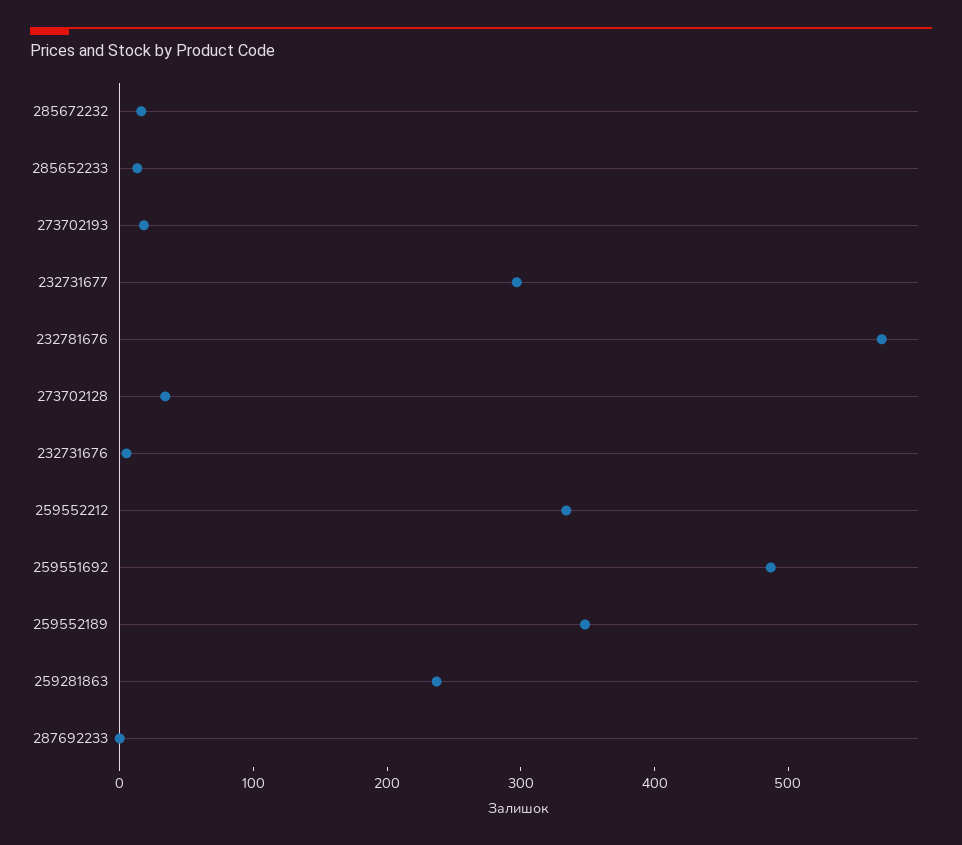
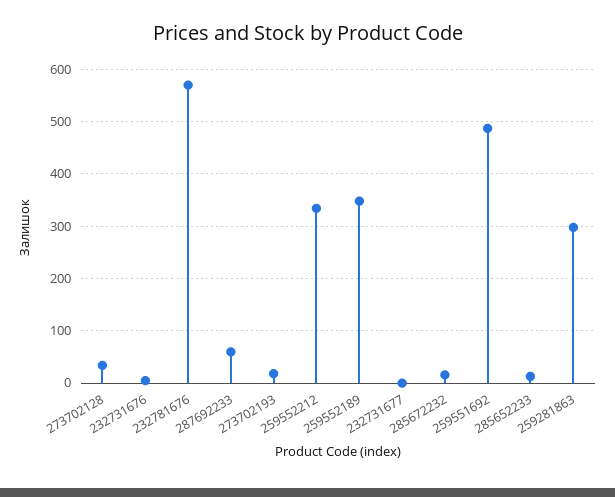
  {
    "285672232": 20,
    "285652233": 20,
    "273702193": 20,
-   "232731677": 300,
+   "232731677": 0,
    "232781676": 580,
    "273702128": 40,
    "232731676": 0,
    "259552212": 340,
    "259551692": 480,
    "259552189": 340,
-   "259281863": 240,
+   "259281863": 300,
-   "287692233": 0
+   "287692233": 60
  }

